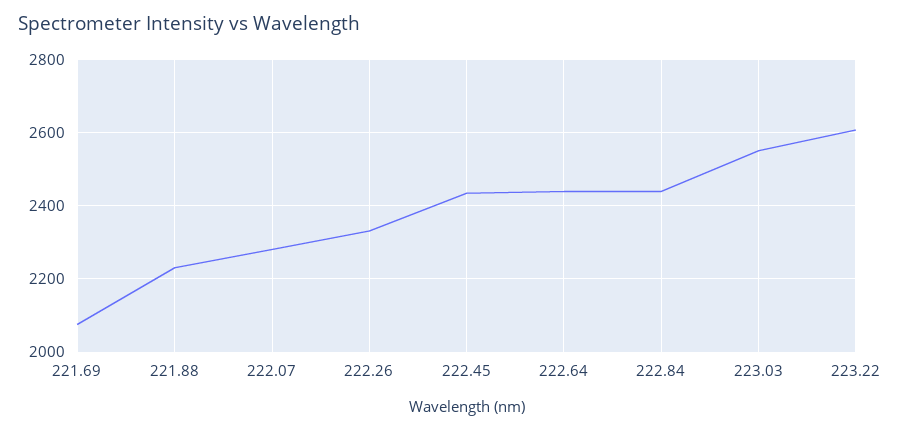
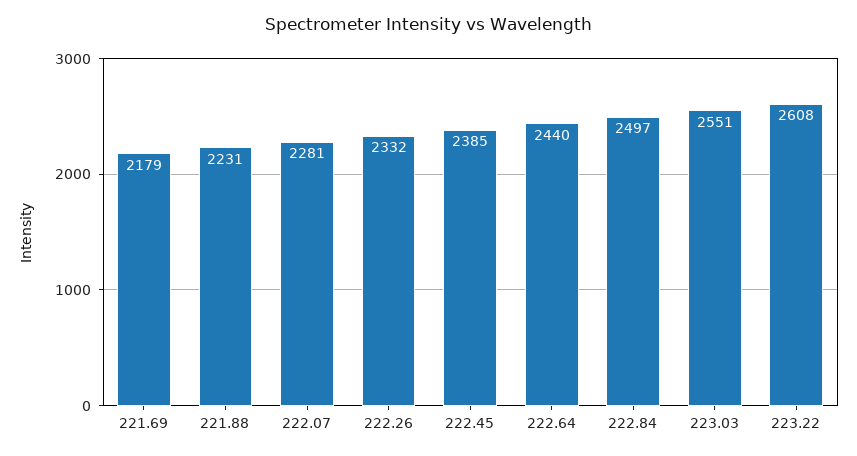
  {
-   "221.69": 2080,
+   "221.69": 2179,
    "221.88": 2231,
    "222.07": 2281,
    "222.26": 2332,
-   "222.45": 2440,
+   "222.45": 2385,
    "222.64": 2440,
-   "222.84": 2440,
+   "222.84": 2497,
    "223.03": 2551,
    "223.22": 2608
  }

